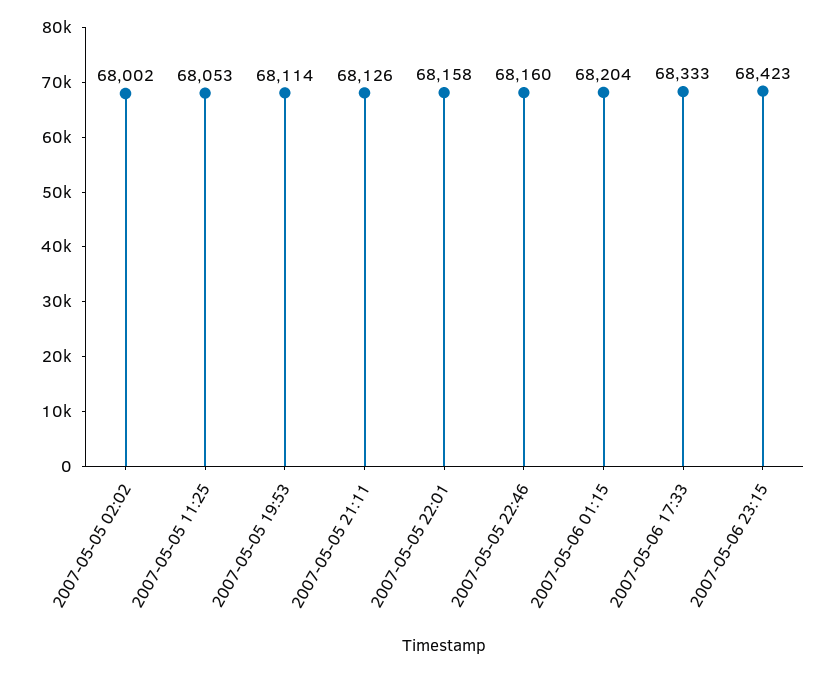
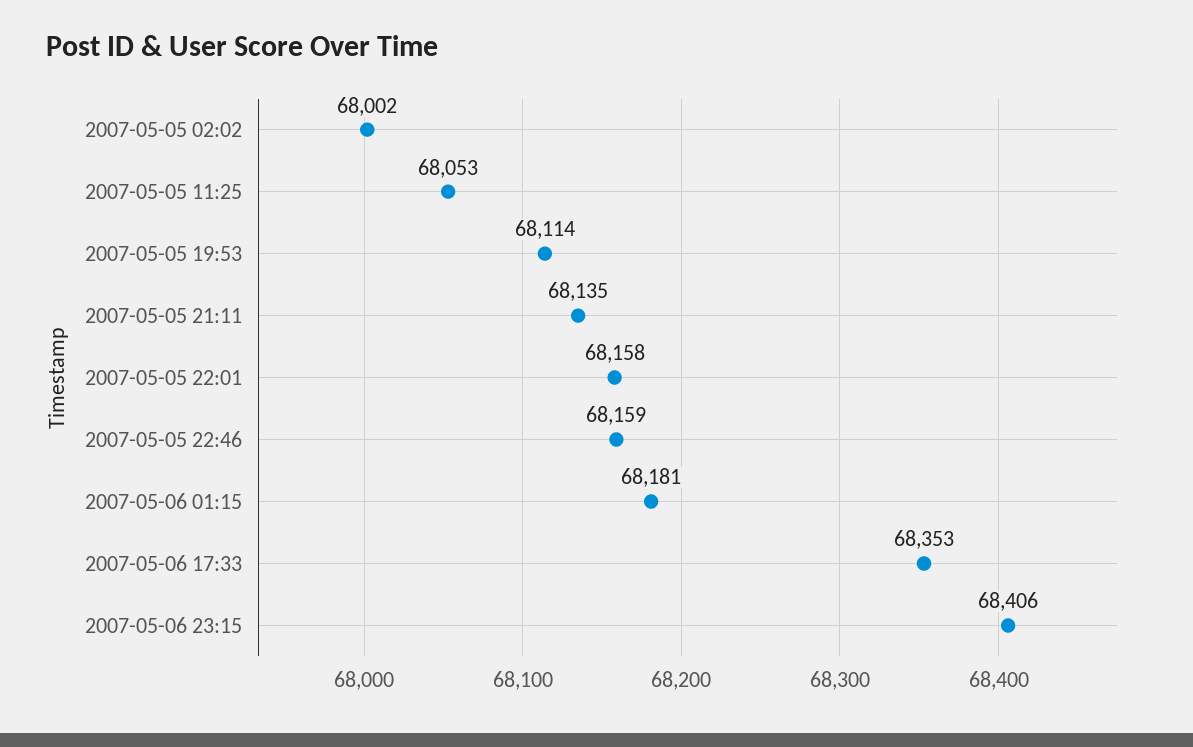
  {
    "2007-05-05 02:02": 68002,
    "2007-05-05 11:25": 68053,
    "2007-05-05 19:53": 68114,
-   "2007-05-05 21:11": 68126,
+   "2007-05-05 21:11": 68135,
    "2007-05-05 22:01": 68158,
-   "2007-05-05 22:46": 68160,
+   "2007-05-05 22:46": 68159,
-   "2007-05-06 01:15": 68204,
+   "2007-05-06 01:15": 68181,
-   "2007-05-06 17:33": 68333,
+   "2007-05-06 17:33": 68353,
-   "2007-05-06 23:15": 68423
+   "2007-05-06 23:15": 68406
  }

